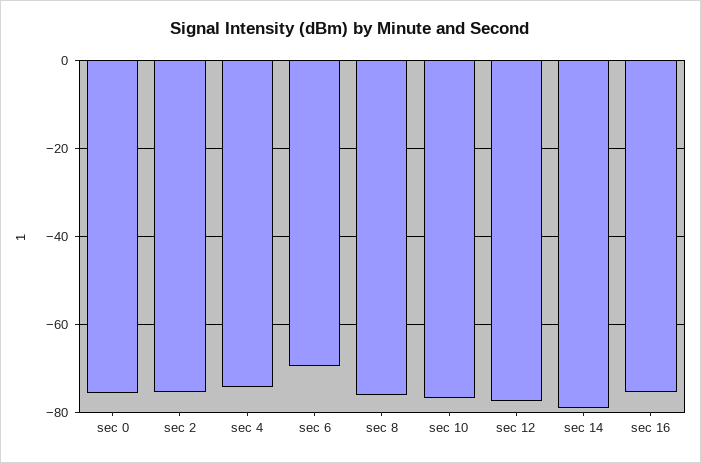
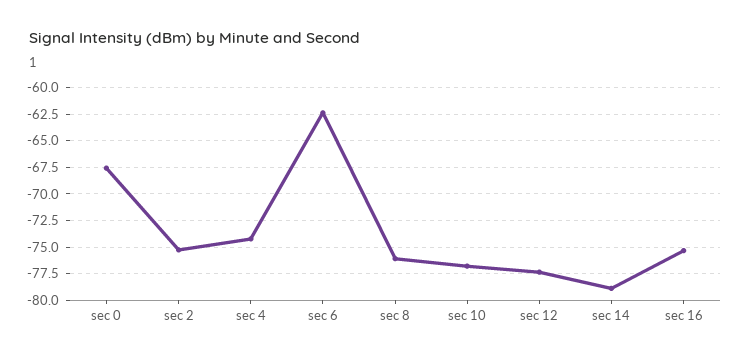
  {
-   "sec 0": -76,
+   "sec 0": -67.5,
    "sec 2": -76,
    "sec 4": -74,
-   "sec 6": -70,
+   "sec 6": -62.5,
    "sec 8": -76,
    "sec 10": -76,
    "sec 12": -78,
    "sec 14": -78,
    "sec 16": -76
  }

